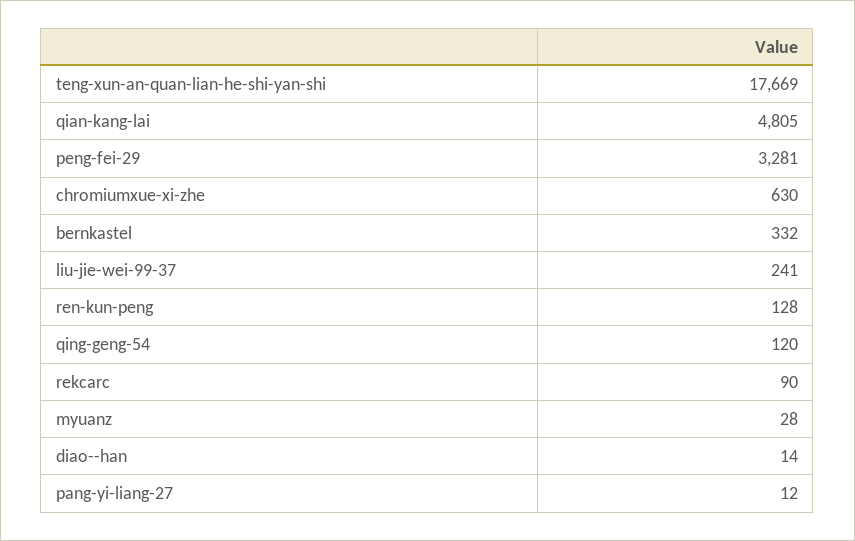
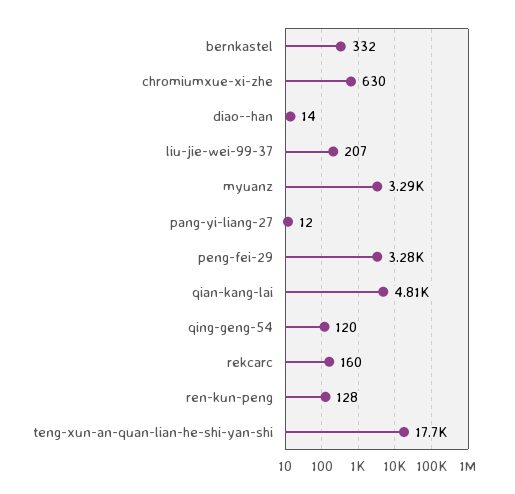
  {
    "teng-xun-an-quan-lian-he-shi-yan-shi": 17669,
    "qian-kang-lai": 4805,
    "peng-fei-29": 3281,
    "chromiumxue-xi-zhe": 630,
    "bernkastel": 332,
-   "liu-jie-wei-99-37": 241,
+   "liu-jie-wei-99-37": 207,
    "ren-kun-peng": 128,
    "qing-geng-54": 120,
-   "rekcarc": 90,
+   "rekcarc": 160,
-   "myuanz": 28,
+   "myuanz": 3290,
    "diao--han": 14,
    "pang-yi-liang-27": 12
  }

